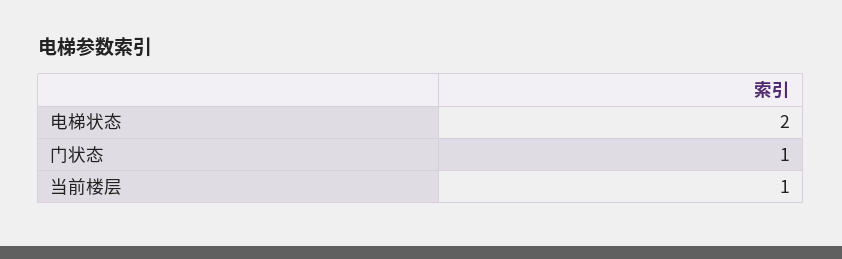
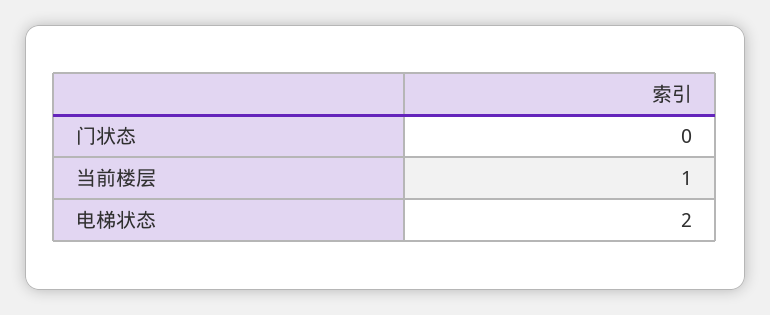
  {
    "电梯状态": 2,
-   "门状态": 1,
+   "门状态": 0,
    "当前楼层": 1
  }

